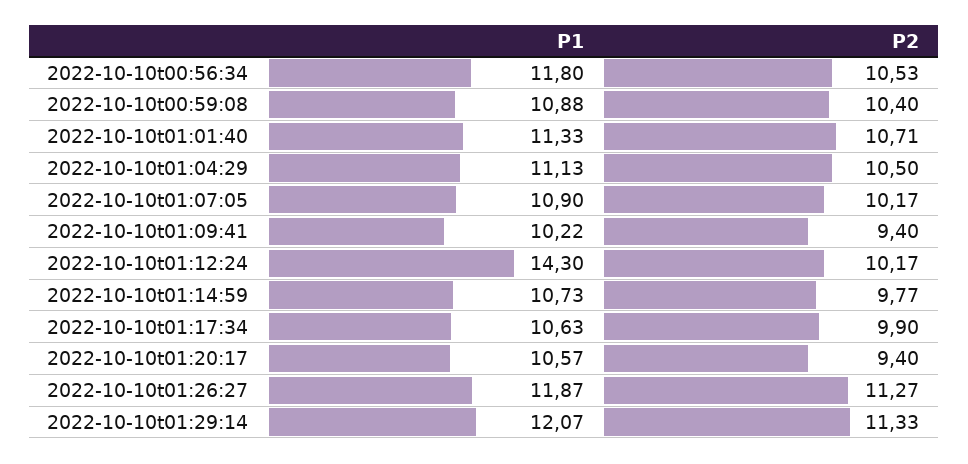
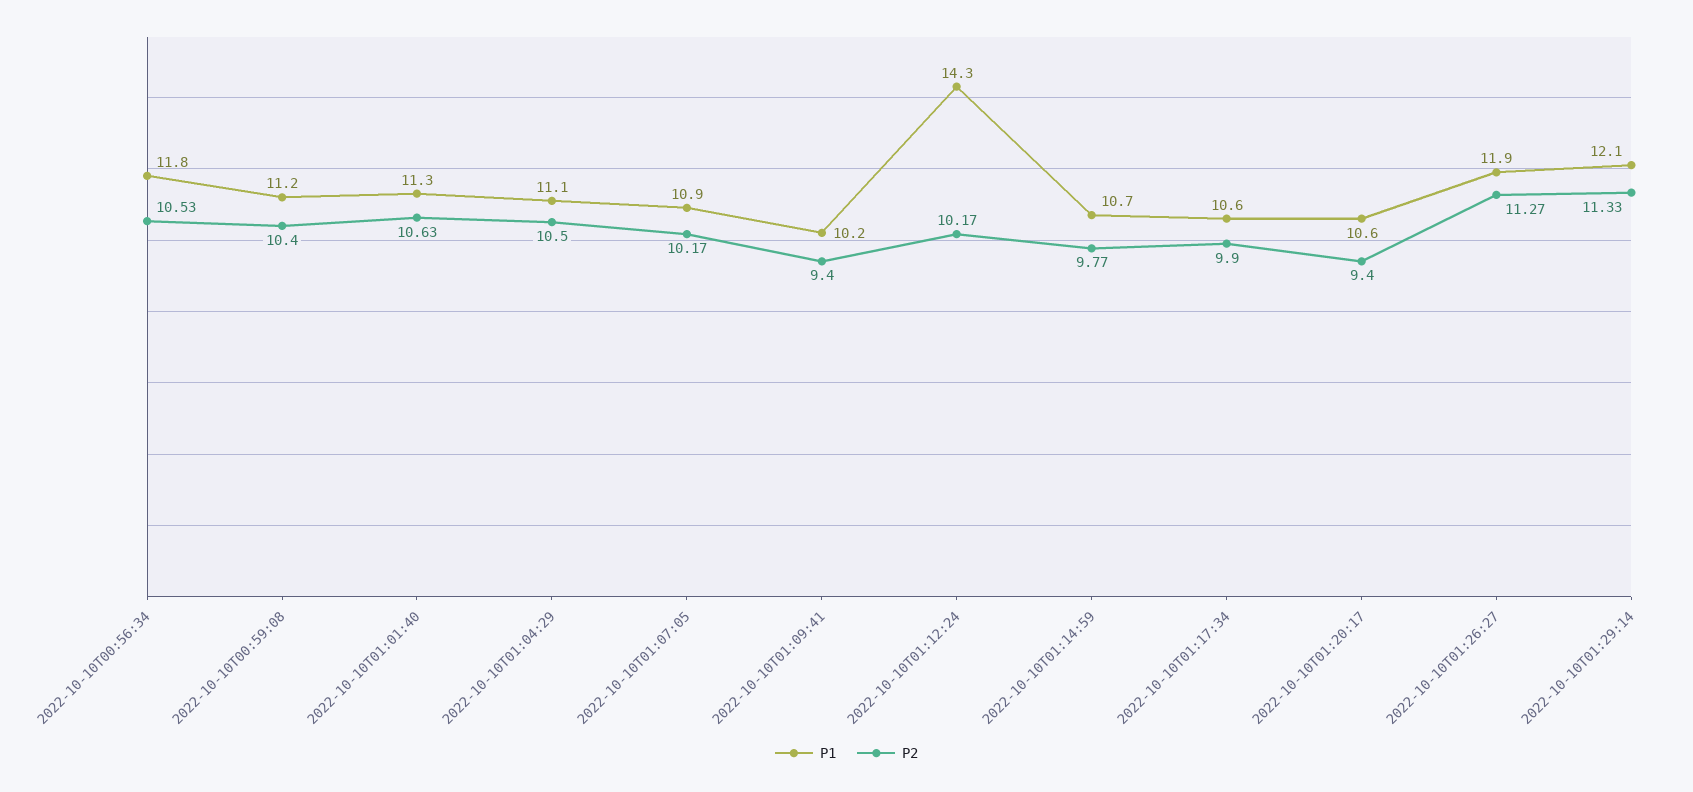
  {
    "P1": {
      "2022-10-10t00:56:34": 11.8,
-     "2022-10-10t00:59:08": 10.88,
+     "2022-10-10t00:59:08": 11.2,
      "2022-10-10t01:01:40": 11.33,
      "2022-10-10t01:04:29": 11.13,
      "2022-10-10t01:07:05": 10.9,
      "2022-10-10t01:09:41": 10.22,
      "2022-10-10t01:12:24": 14.3,
      "2022-10-10t01:14:59": 10.73,
      "2022-10-10t01:17:34": 10.63,
      "2022-10-10t01:20:17": 10.57,
      "2022-10-10t01:26:27": 11.87,
      "2022-10-10t01:29:14": 12.07
    },
    "P2": {
      "2022-10-10t00:56:34": 10.53,
      "2022-10-10t00:59:08": 10.4,
-     "2022-10-10t01:01:40": 10.71,
+     "2022-10-10t01:01:40": 10.63,
      "2022-10-10t01:04:29": 10.5,
      "2022-10-10t01:07:05": 10.17,
      "2022-10-10t01:09:41": 9.4,
      "2022-10-10t01:12:24": 10.17,
      "2022-10-10t01:14:59": 9.77,
      "2022-10-10t01:17:34": 9.9,
      "2022-10-10t01:20:17": 9.4,
      "2022-10-10t01:26:27": 11.27,
      "2022-10-10t01:29:14": 11.33
    }
  }

